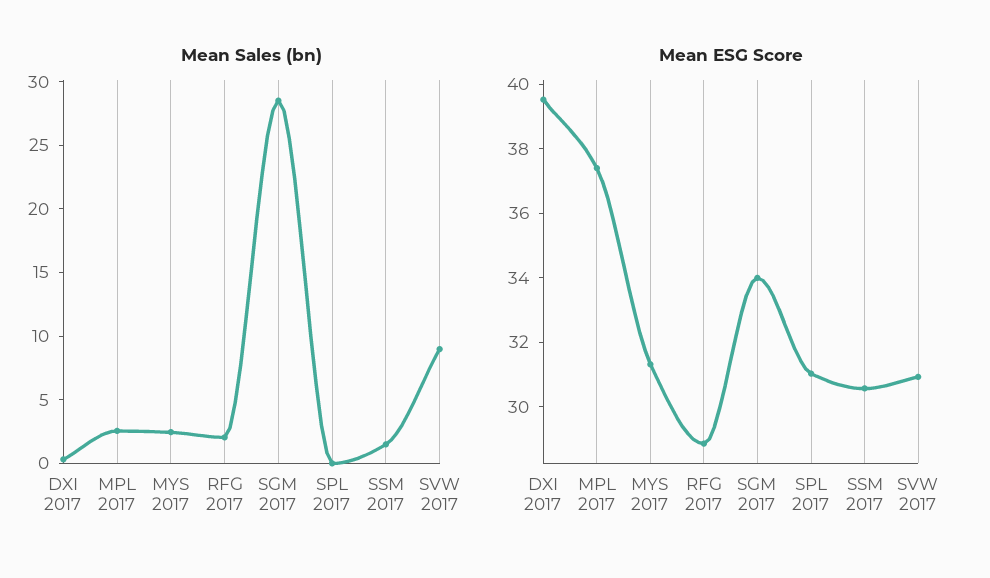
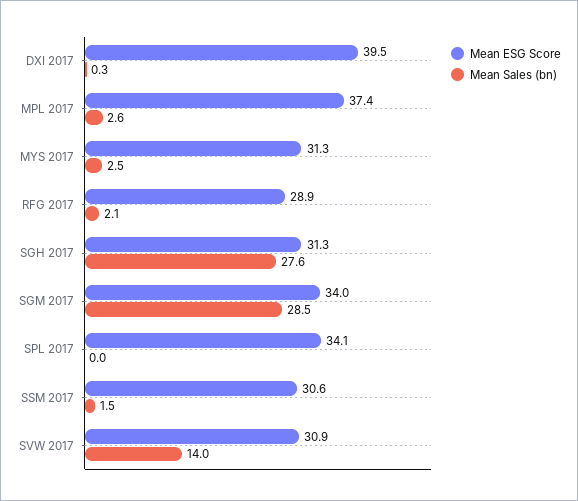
  {
    "Mean Sales (bn)": {
      "DXI 2017": 0.3,
      "MPL 2017": 2.6,
      "MYS 2017": 2.5,
      "RFG 2017": 2.1,
      "SGM 2017": 28.5,
      "SPL 2017": 0,
      "SSM 2017": 1.5,
-     "SVW 2017": 9
+     "SVW 2017": 14,
+     "SGH 2017": 27.6
    },
    "Mean ESG Score": {
      "DXI 2017": 39.5,
      "MPL 2017": 37.4,
      "MYS 2017": 31.3,
      "RFG 2017": 28.9,
      "SGM 2017": 34,
-     "SPL 2017": 31,
+     "SPL 2017": 34.1,
      "SSM 2017": 30.6,
-     "SVW 2017": 30.9
+     "SVW 2017": 30.9,
+     "SGH 2017": 31.3
    }
  }

